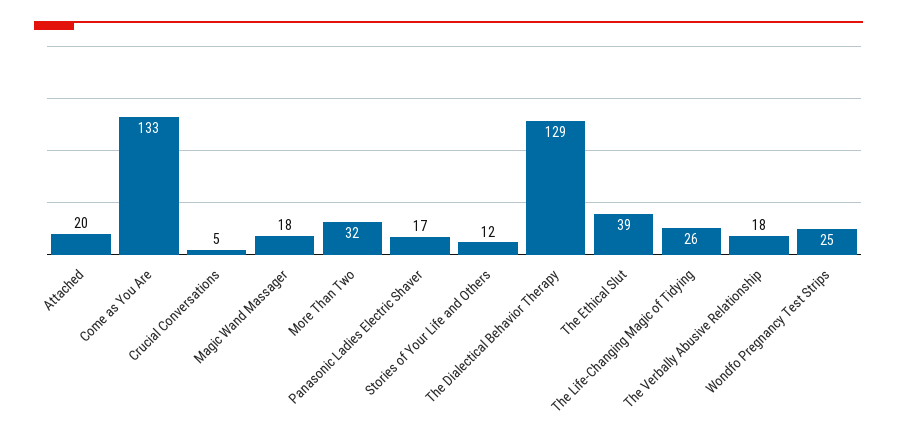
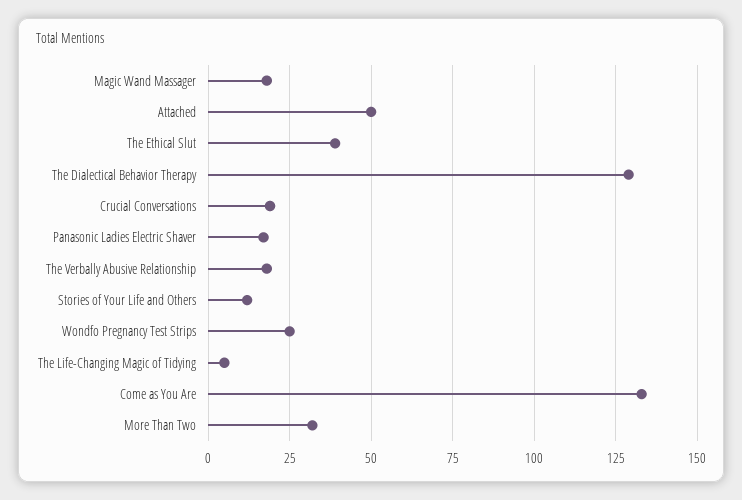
  {
-   "Attached": 20,
+   "Attached": 50,
    "Come as You Are": 133,
-   "Crucial Conversations": 5,
+   "Crucial Conversations": 20,
    "Magic Wand Massager": 18,
    "More Than Two": 32,
    "Panasonic Ladies Electric Shaver": 17,
    "Stories of Your Life and Others": 12,
    "The Dialectical Behavior Therapy": 129,
    "The Ethical Slut": 39,
-   "The Life-Changing Magic of Tidying": 26,
+   "The Life-Changing Magic of Tidying": 5,
    "The Verbally Abusive Relationship": 18,
    "Wondfo Pregnancy Test Strips": 25
  }

